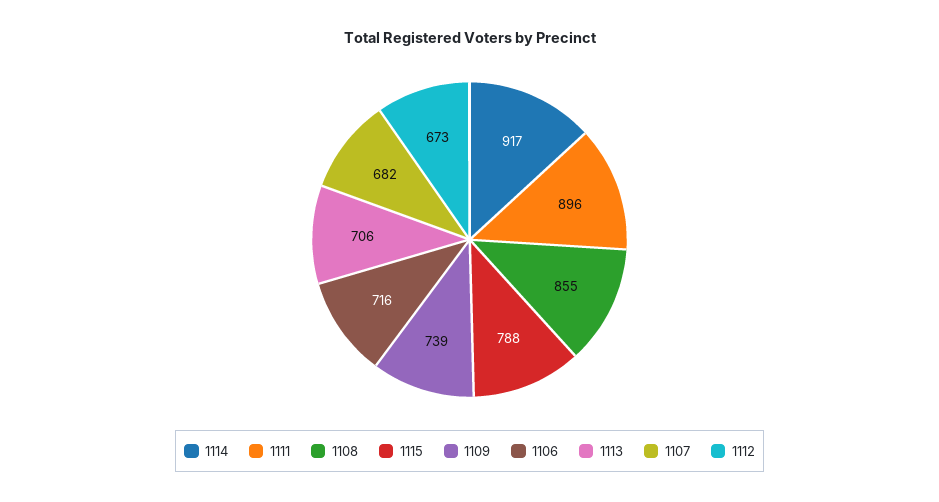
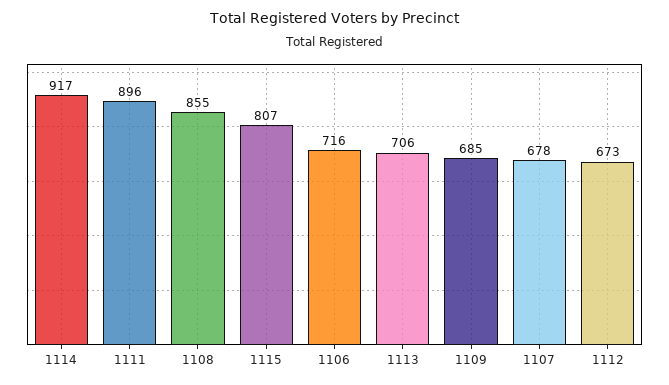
  {
    "1114": 917,
    "1111": 896,
    "1108": 855,
-   "1115": 788,
+   "1115": 807,
-   "1109": 739,
+   "1109": 685,
    "1106": 716,
    "1113": 706,
-   "1107": 682,
+   "1107": 678,
    "1112": 673
  }

